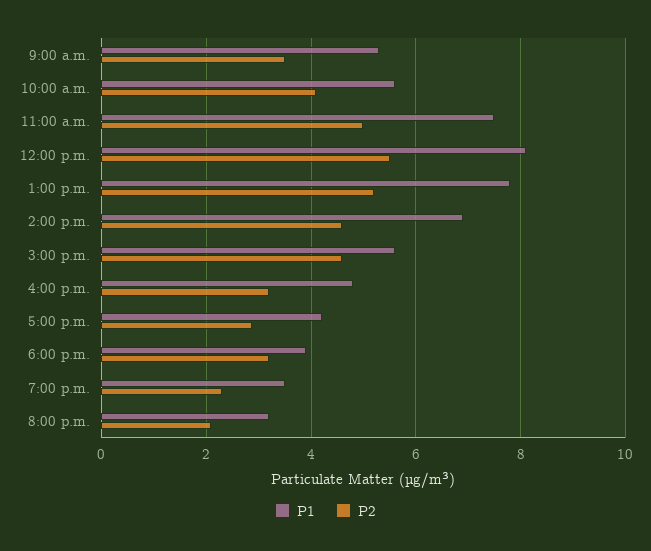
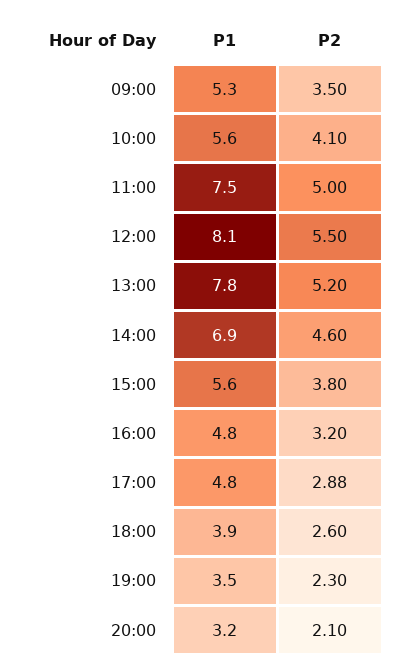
  {
    "P1": {
      "9:00 a.m.": 5.3,
      "10:00 a.m.": 5.6,
      "11:00 a.m.": 7.5,
      "12:00 p.m.": 8.1,
      "1:00 p.m.": 7.8,
      "2:00 p.m.": 6.9,
      "3:00 p.m.": 5.6,
      "4:00 p.m.": 4.8,
-     "5:00 p.m.": 4.2,
+     "5:00 p.m.": 4.8,
      "6:00 p.m.": 3.9,
      "7:00 p.m.": 3.5,
      "8:00 p.m.": 3.2
    },
    "P2": {
      "9:00 a.m.": 3.5,
      "10:00 a.m.": 4.1,
      "11:00 a.m.": 5,
      "12:00 p.m.": 5.5,
      "1:00 p.m.": 5.2,
      "2:00 p.m.": 4.6,
-     "3:00 p.m.": 4.6,
+     "3:00 p.m.": 3.8,
      "4:00 p.m.": 3.2,
      "5:00 p.m.": 2.88,
-     "6:00 p.m.": 3.2,
+     "6:00 p.m.": 2.6,
      "7:00 p.m.": 2.3,
      "8:00 p.m.": 2.1
    }
  }

